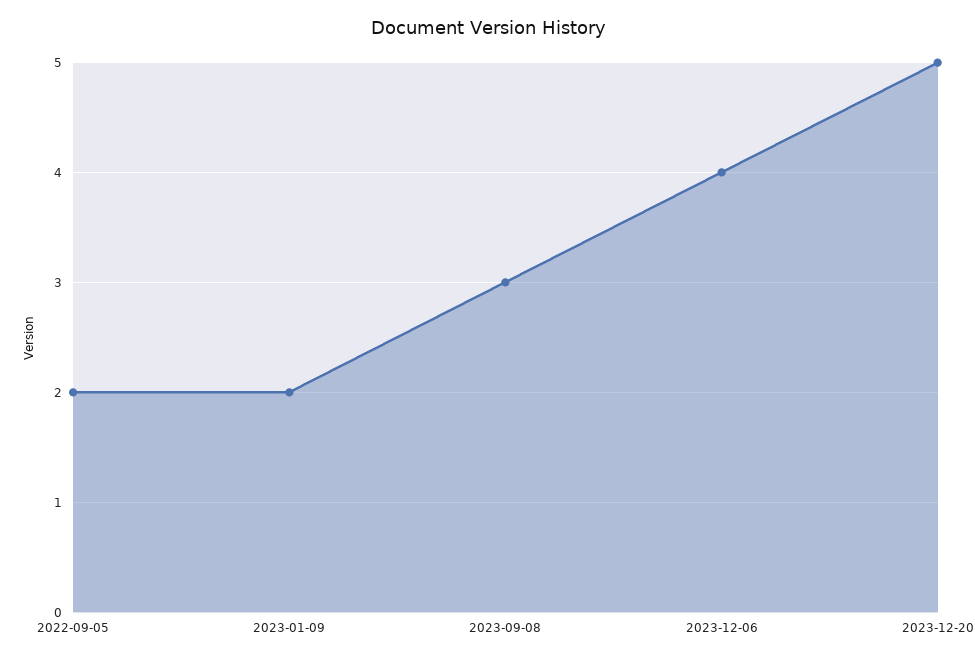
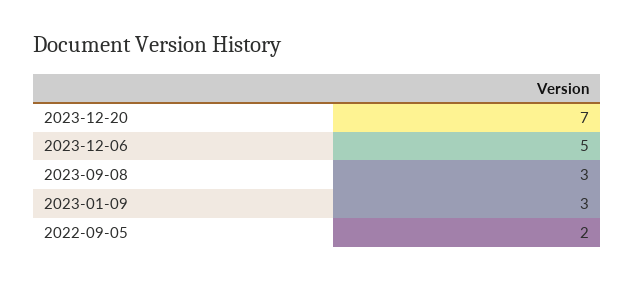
  {
    "2022-09-05": 2,
-   "2023-01-09": 2,
+   "2023-01-09": 3,
    "2023-09-08": 3,
-   "2023-12-06": 4,
+   "2023-12-06": 5,
-   "2023-12-20": 5
+   "2023-12-20": 7
  }

